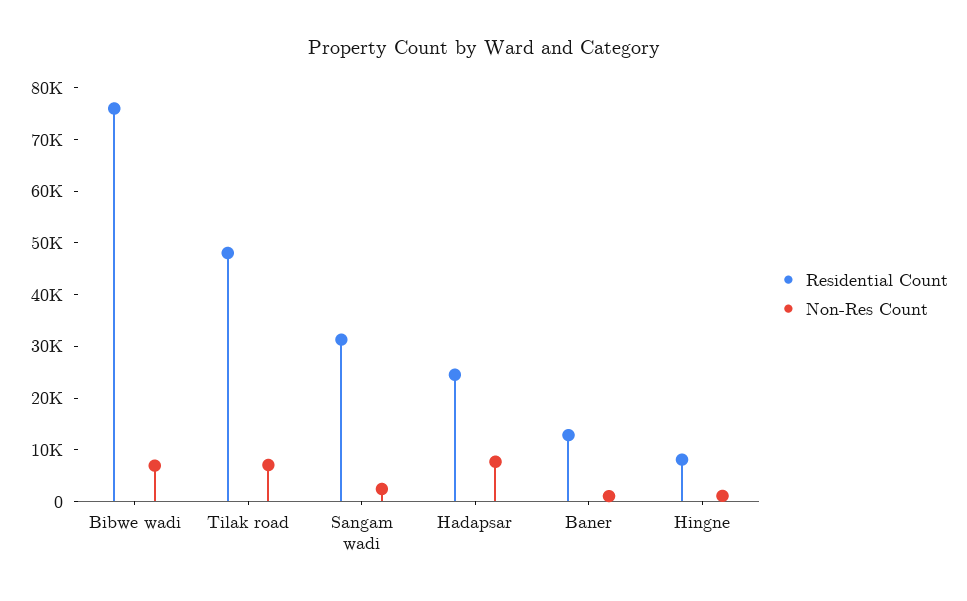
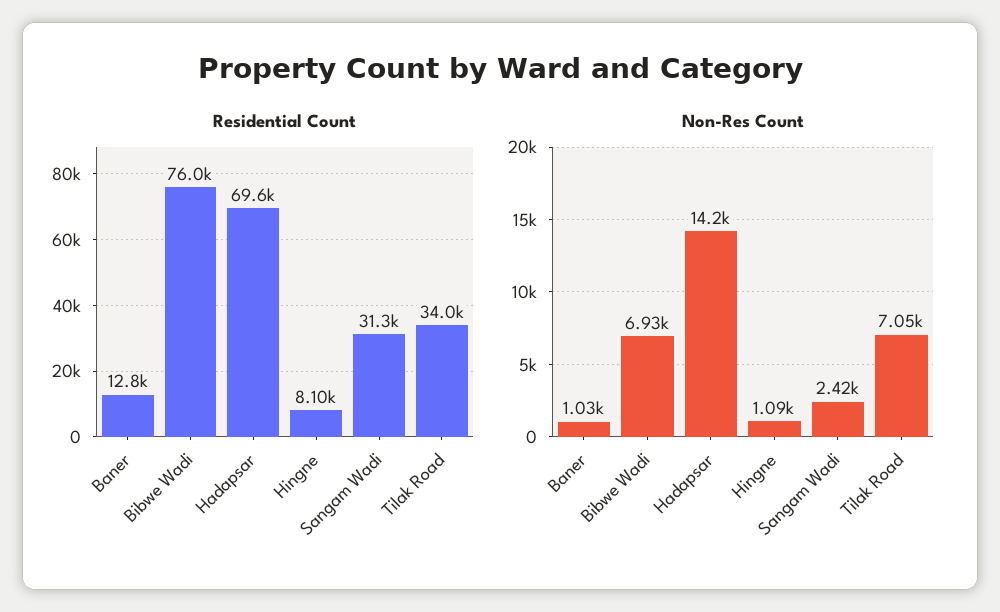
  {
    "Residential Count": {
      "Bibwe wadi": 76000,
-     "Tilak road": 48000,
+     "Tilak road": 34000,
      "Sangam wadi": 31300,
-     "Hadapsar": 24000,
+     "Hadapsar": 69600,
      "Baner": 12800,
      "Hingne": 8100
    },
    "Non-Res Count": {
      "Bibwe wadi": 6930,
      "Tilak road": 7050,
      "Sangam wadi": 2420,
-     "Hadapsar": 8000,
+     "Hadapsar": 14200,
      "Baner": 1030,
      "Hingne": 1090
    }
  }

